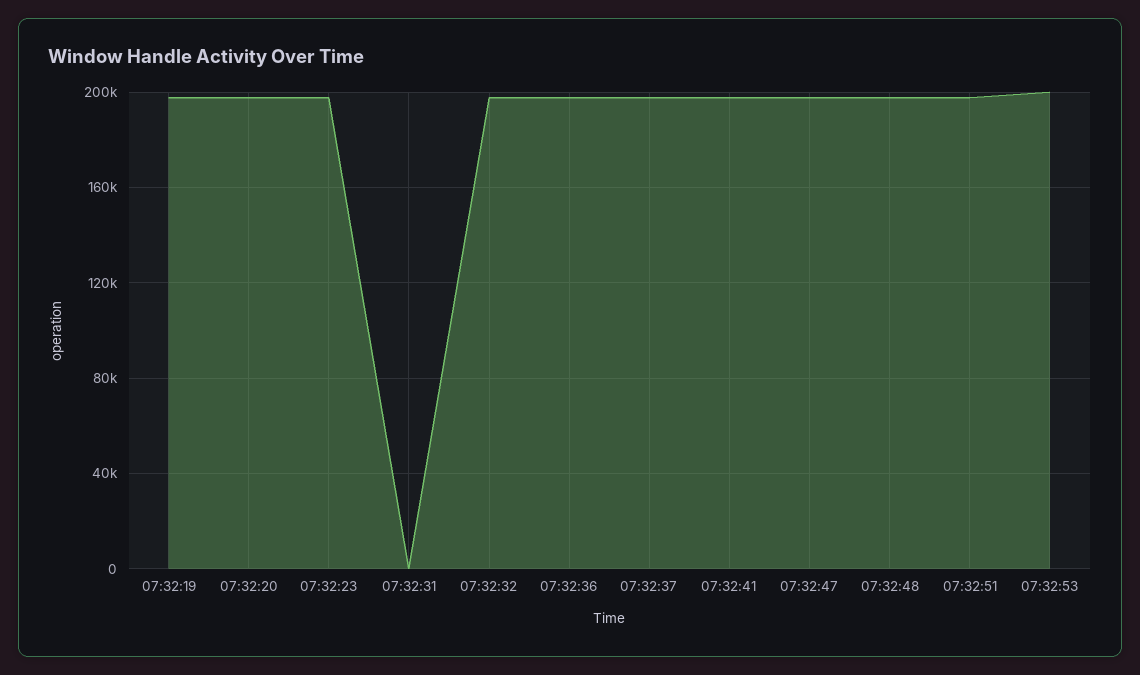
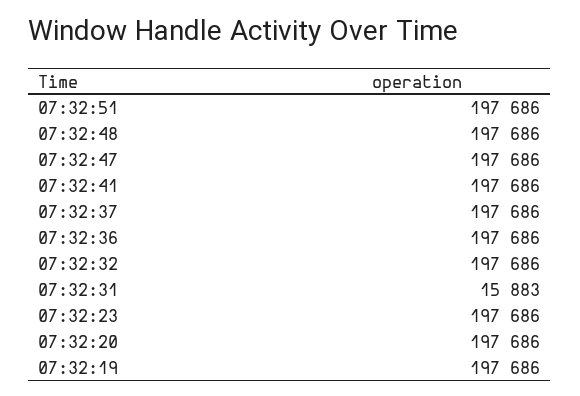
  {
    "07:32:19": 197686,
    "07:32:20": 197686,
    "07:32:23": 197686,
-   "07:32:31": 0,
+   "07:32:31": 15883,
    "07:32:32": 197686,
    "07:32:36": 197686,
    "07:32:37": 197686,
    "07:32:41": 197686,
    "07:32:47": 197686,
    "07:32:48": 197686,
-   "07:32:51": 197686,
+   "07:32:51": 197686
-   "07:32:53": 200000
  }

